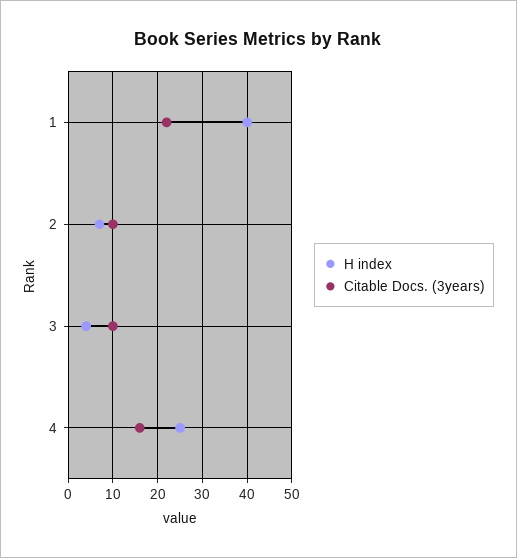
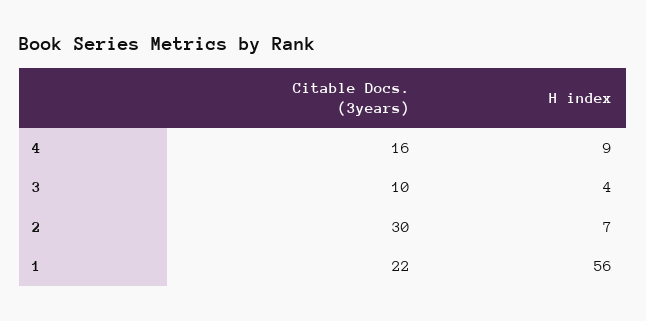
  {
    "H index": {
-     "1": 40,
+     "1": 56,
      "2": 7,
      "3": 4,
-     "4": 25
+     "4": 9
    },
    "Citable Docs. (3years)": {
      "1": 22,
-     "2": 10,
+     "2": 30,
      "3": 10,
      "4": 16
    }
  }

